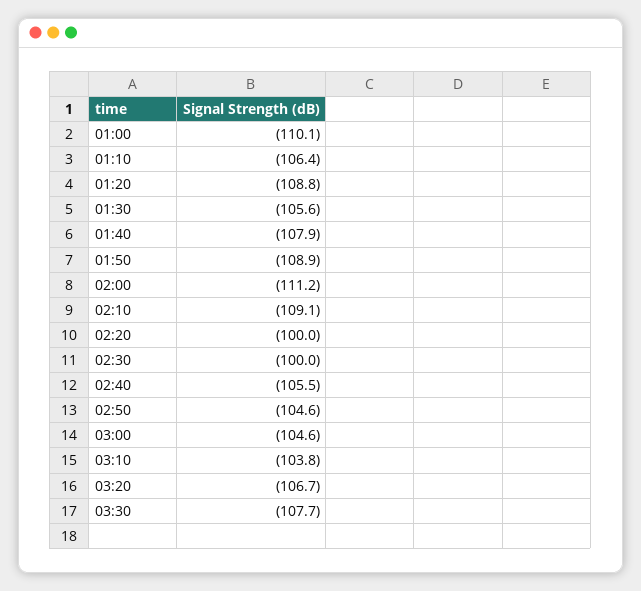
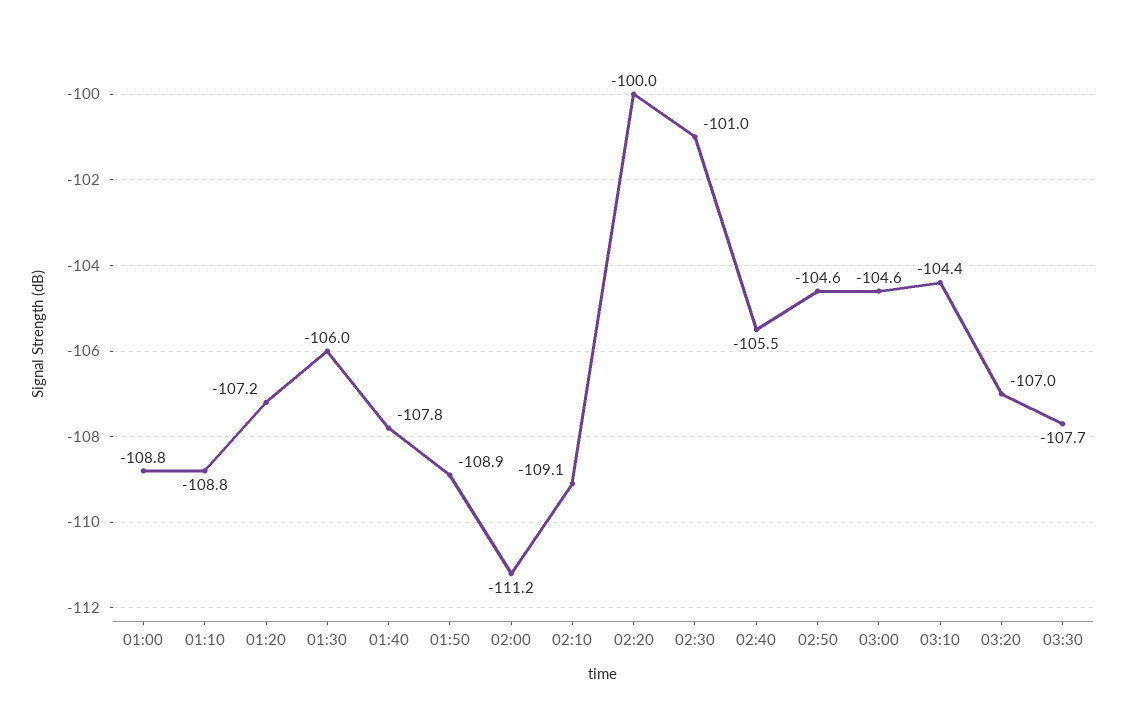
  {
-   "01:00": -110.1,
+   "01:00": -108.8,
-   "01:10": -106.4,
+   "01:10": -108.8,
-   "01:20": -108.8,
+   "01:20": -107.2,
-   "01:30": -105.6,
+   "01:30": -106,
-   "01:40": -107.9,
+   "01:40": -107.8,
    "01:50": -108.9,
    "02:00": -111.2,
    "02:10": -109.1,
    "02:20": -100,
-   "02:30": -100,
+   "02:30": -101,
    "02:40": -105.5,
    "02:50": -104.6,
    "03:00": -104.6,
-   "03:10": -103.8,
+   "03:10": -104.4,
-   "03:20": -106.7,
+   "03:20": -107,
    "03:30": -107.7
  }

